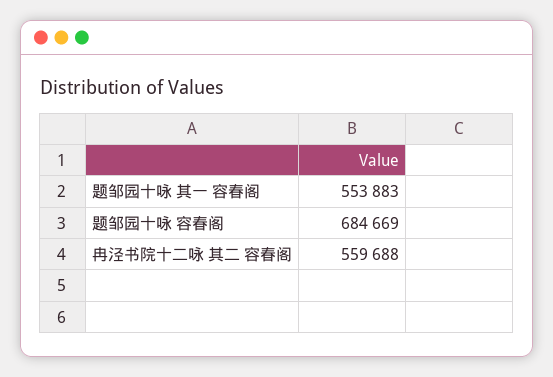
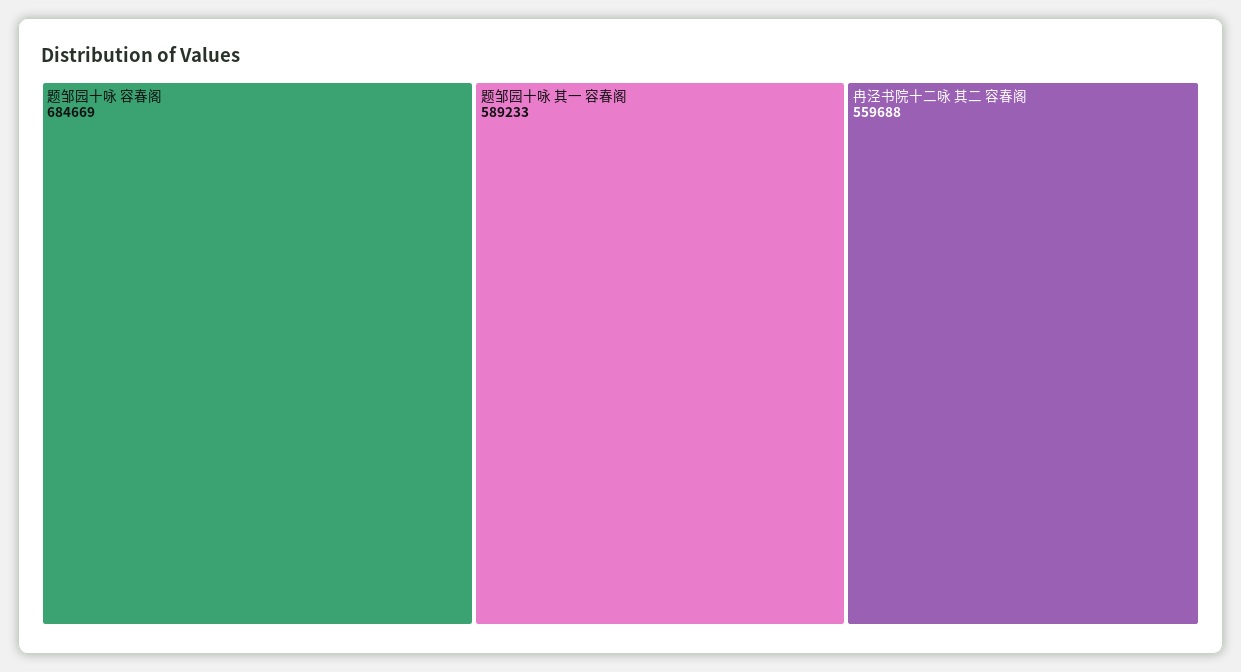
  {
-   "题邹园十咏 其一 容春阁": 553883,
+   "题邹园十咏 其一 容春阁": 589233,
    "题邹园十咏 容春阁": 684669,
    "冉泾书院十二咏 其二 容春阁": 559688
  }

